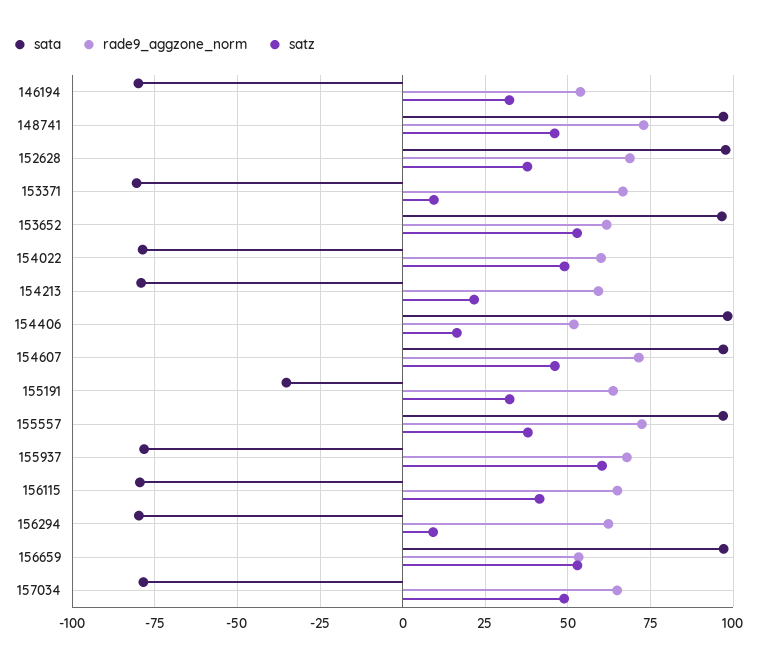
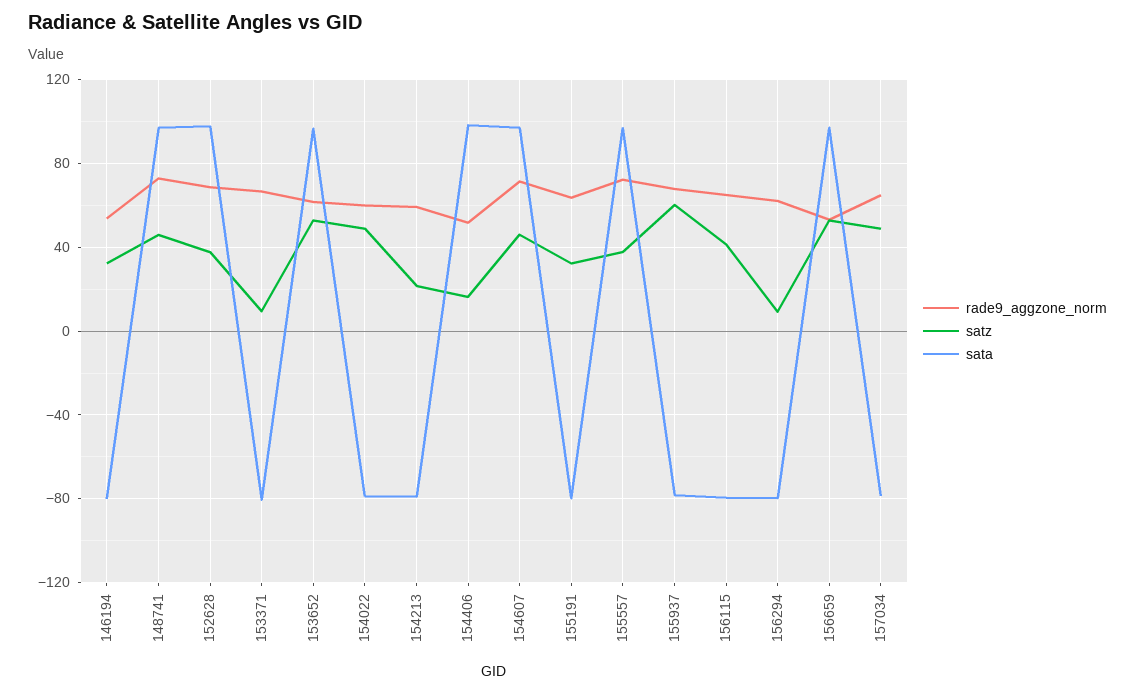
  {
    "sata": {
      "146194": -80,
      "148741": 97.5,
      "152628": 97.5,
      "153371": -80,
      "153652": 97.5,
      "154022": -77.5,
      "154213": -80,
      "154406": 97.5,
      "154607": 97.5,
-     "155191": -35,
+     "155191": -80,
      "155557": 97.5,
      "155937": -77.5,
      "156115": -80,
      "156294": -80,
      "156659": 97.5,
      "157034": -77.5
    },
    "rade9_aggzone_norm": {
      "146194": 55,
      "148741": 72.5,
      "152628": 70,
      "153371": 67.5,
      "153652": 62.5,
      "154022": 60,
      "154213": 60,
      "154406": 52.5,
      "154607": 72.5,
      "155191": 62.5,
      "155557": 72.5,
      "155937": 67.5,
      "156115": 65,
      "156294": 62.5,
      "156659": 52.5,
      "157034": 65
    },
    "satz": {
      "146194": 32.5,
      "148741": 45,
      "152628": 37.5,
      "153371": 10,
      "153652": 52.5,
      "154022": 50,
      "154213": 22.5,
      "154406": 17.5,
      "154607": 45,
      "155191": 32.5,
      "155557": 37.5,
      "155937": 60,
      "156115": 42.5,
      "156294": 10,
      "156659": 52.5,
      "157034": 50
    }
  }

